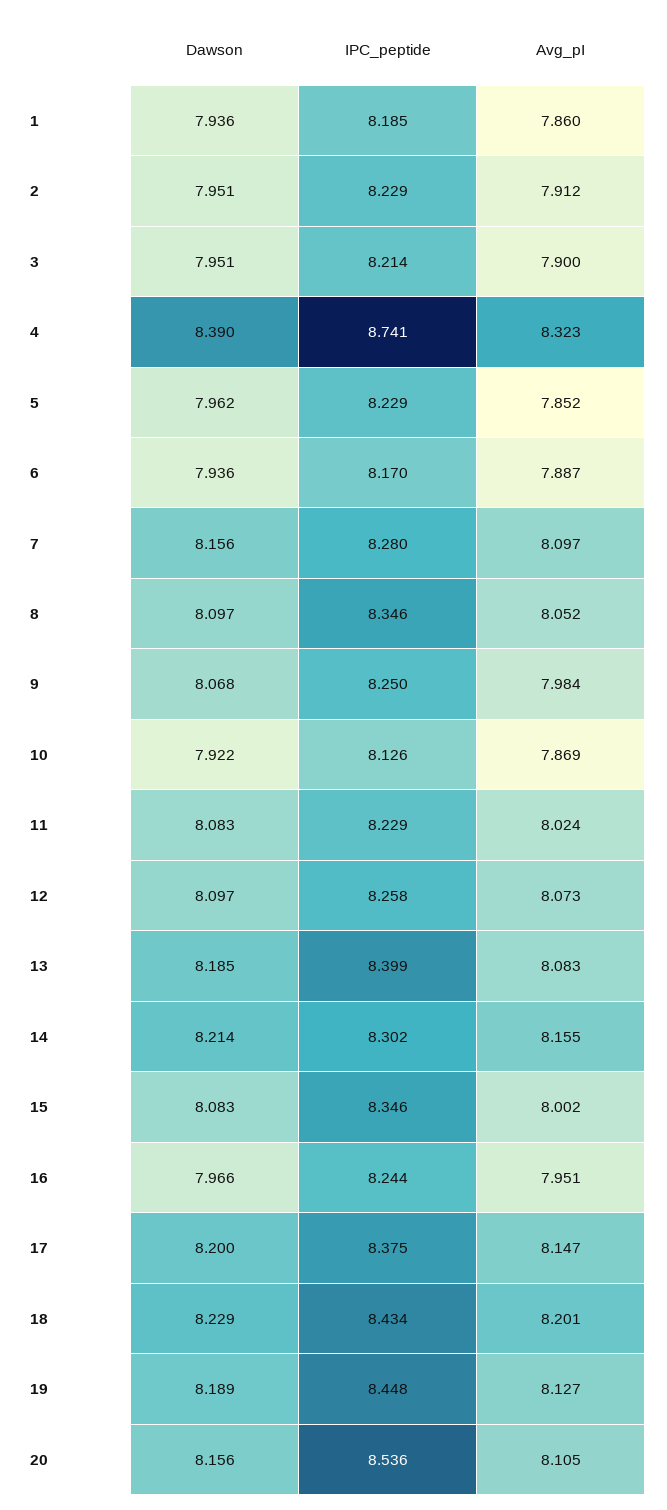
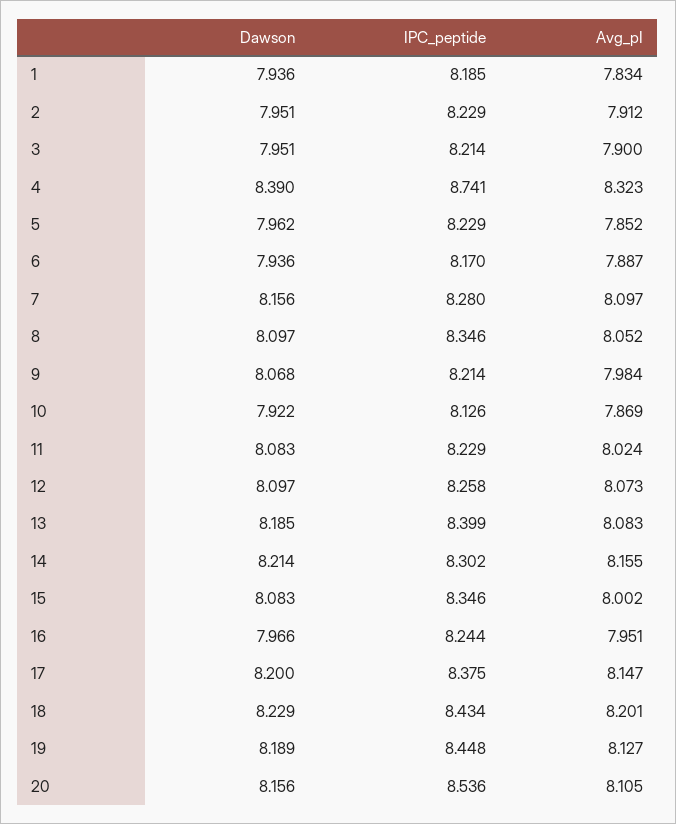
  {
    "Dawson": {
      "1": 7.936,
      "2": 7.951,
      "3": 7.951,
      "4": 8.39,
      "5": 7.962,
      "6": 7.936,
      "7": 8.156,
      "8": 8.097,
      "9": 8.068,
      "10": 7.922,
      "11": 8.083,
      "12": 8.097,
      "13": 8.185,
      "14": 8.214,
      "15": 8.083,
      "16": 7.966,
      "17": 8.2,
      "18": 8.229,
      "19": 8.189,
      "20": 8.156
    },
    "IPC_peptide": {
      "1": 8.185,
      "2": 8.229,
      "3": 8.214,
      "4": 8.741,
      "5": 8.229,
      "6": 8.17,
      "7": 8.28,
      "8": 8.346,
-     "9": 8.25,
+     "9": 8.214,
      "10": 8.126,
      "11": 8.229,
      "12": 8.258,
      "13": 8.399,
      "14": 8.302,
      "15": 8.346,
      "16": 8.244,
      "17": 8.375,
      "18": 8.434,
      "19": 8.448,
      "20": 8.536
    },
    "Avg_pI": {
-     "1": 7.86,
+     "1": 7.834,
      "2": 7.912,
      "3": 7.9,
      "4": 8.323,
      "5": 7.852,
      "6": 7.887,
      "7": 8.097,
      "8": 8.052,
      "9": 7.984,
      "10": 7.869,
      "11": 8.024,
      "12": 8.073,
      "13": 8.083,
      "14": 8.155,
      "15": 8.002,
      "16": 7.951,
      "17": 8.147,
      "18": 8.201,
      "19": 8.127,
      "20": 8.105
    }
  }

